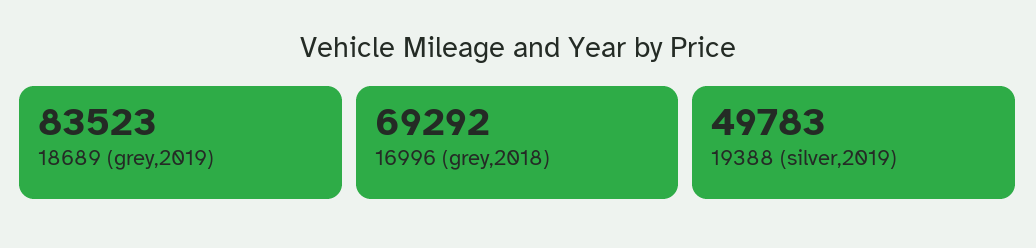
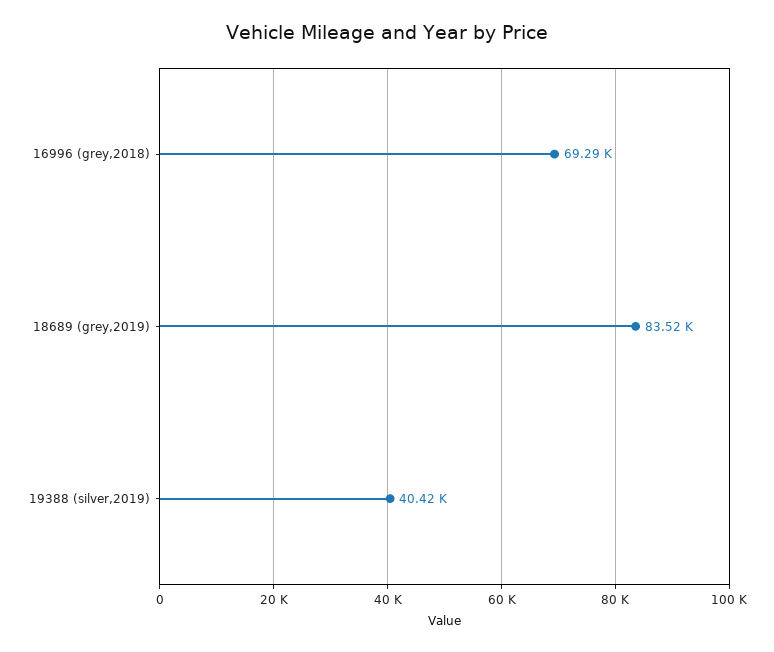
  {
    "18689 (grey,2019)": 83523,
    "16996 (grey,2018)": 69292,
-   "19388 (silver,2019)": 49783
+   "19388 (silver,2019)": 40420
  }

